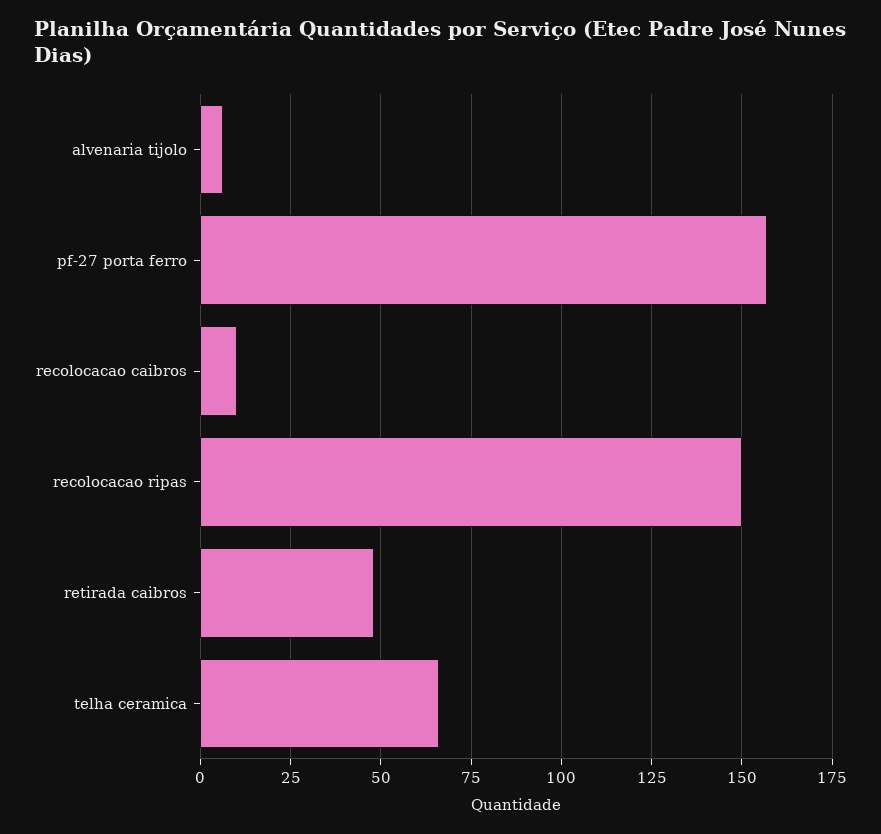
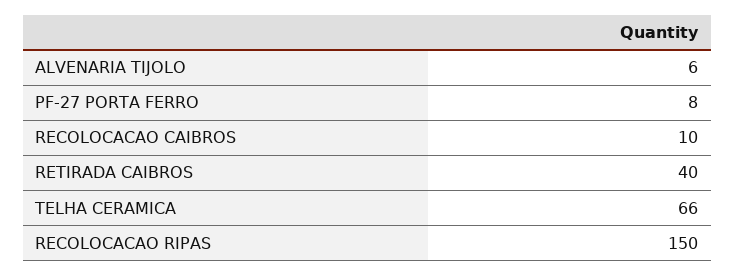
  {
    "alvenaria tijolo": 6,
-   "pf-27 porta ferro": 157.5,
+   "pf-27 porta ferro": 8,
    "recolocacao caibros": 10,
    "recolocacao ripas": 150,
-   "retirada caibros": 47.5,
+   "retirada caibros": 40,
    "telha ceramica": 66
  }

